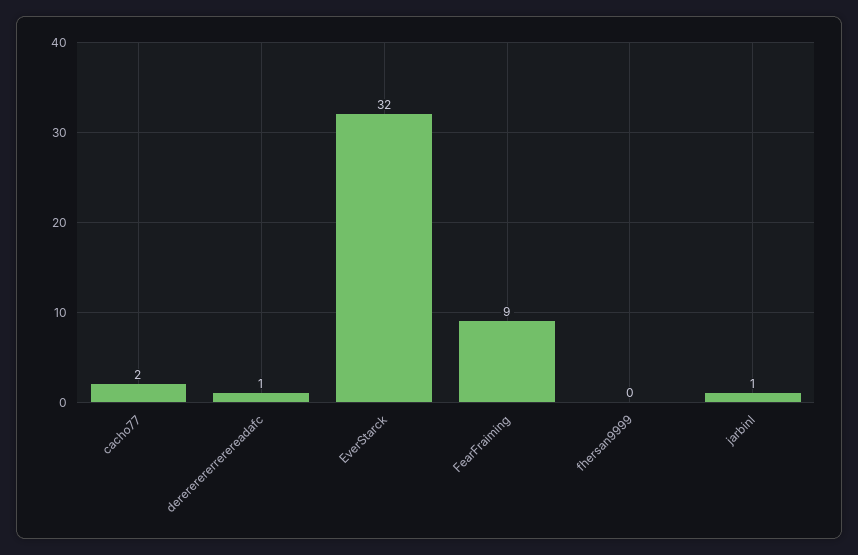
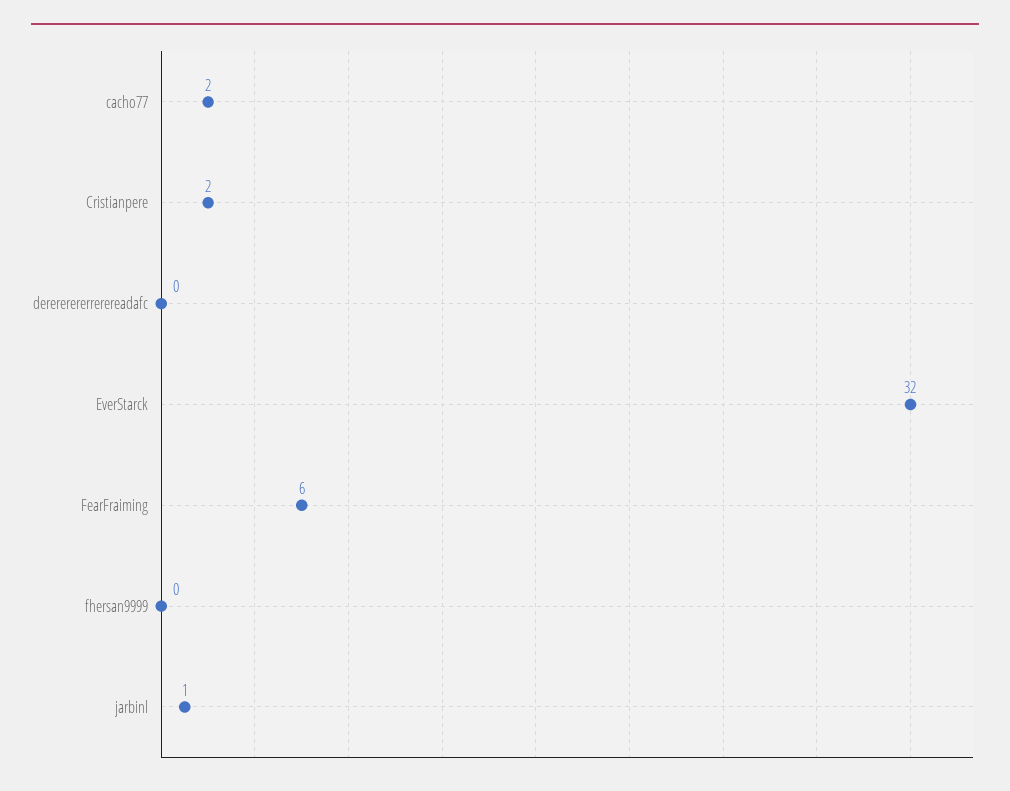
  {
    "cacho77": 2,
-   "derererererrerereadafc": 1,
+   "derererererrerereadafc": 0,
    "EverStarck": 32,
-   "FearFraiming": 9,
+   "FearFraiming": 6,
    "fhersan9999": 0,
-   "jarbinl": 1
+   "jarbinl": 1,
+   "Cristianpere": 2
  }

